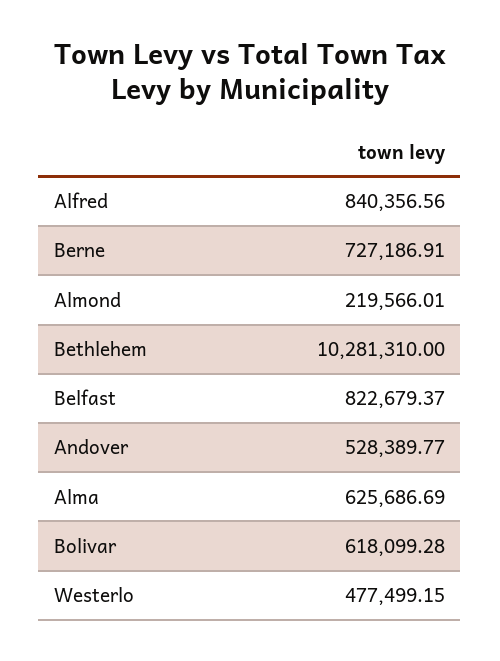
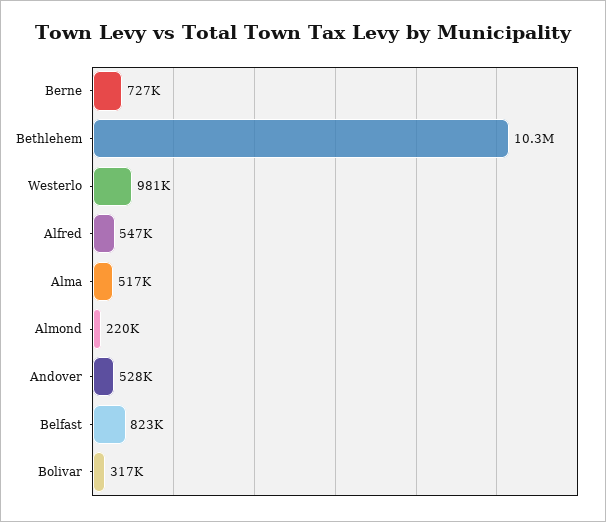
  {
-   "Alfred": 840356.56,
+   "Alfred": 547000,
    "Berne": 727186.91,
    "Almond": 219566.01,
    "Bethlehem": 10281310,
    "Belfast": 822679.37,
    "Andover": 528389.77,
-   "Alma": 625686.69,
+   "Alma": 517000,
-   "Bolivar": 618099.28,
+   "Bolivar": 317000,
-   "Westerlo": 477499.15
+   "Westerlo": 981000
  }

